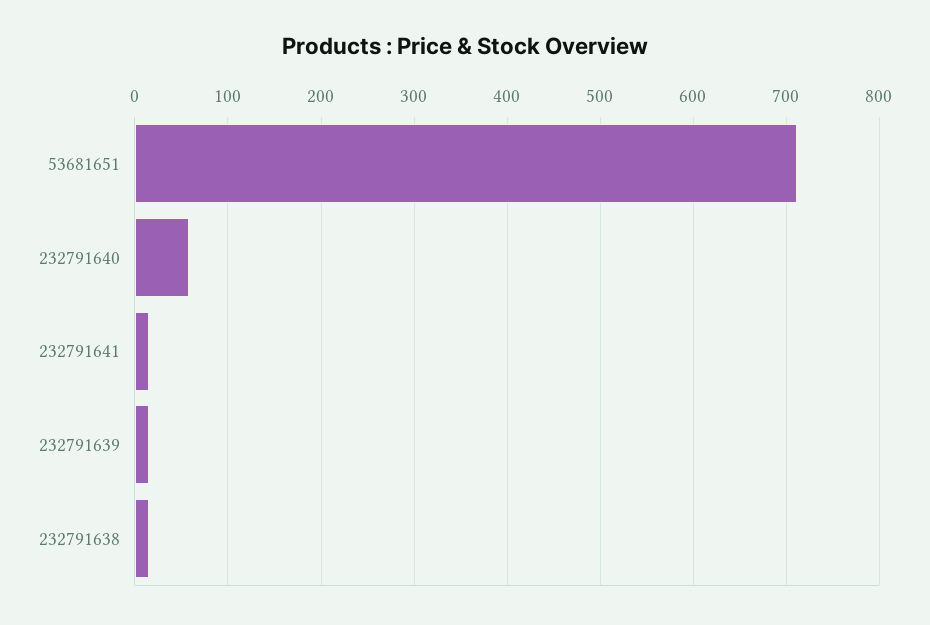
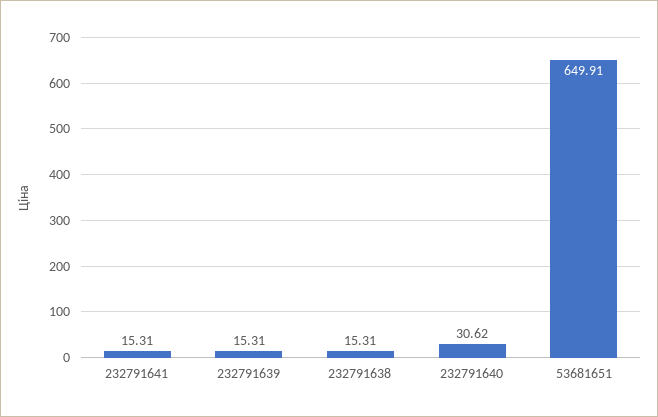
  {
-   "53681651": 710,
+   "53681651": 649.91,
-   "232791640": 60,
+   "232791640": 30.62,
    "232791641": 15.31,
    "232791639": 15.31,
    "232791638": 15.31
  }

